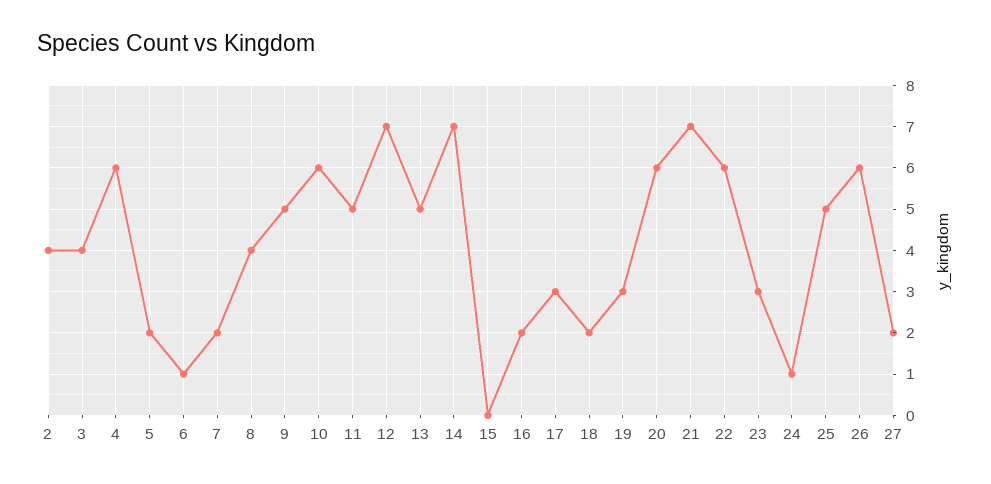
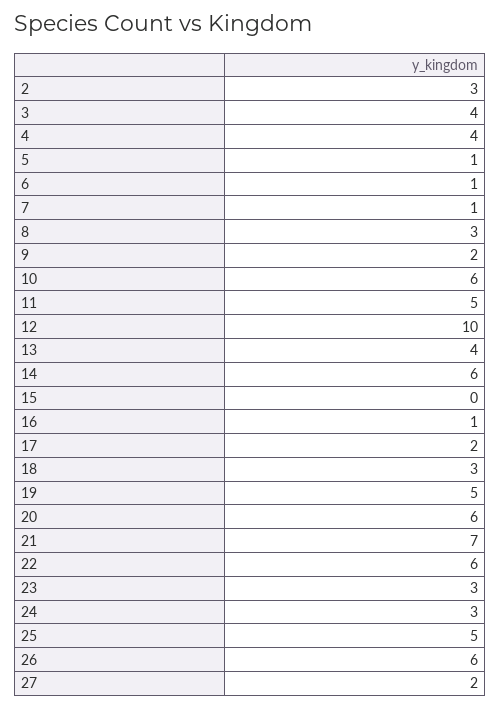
  {
-   "2": 4,
+   "2": 3,
    "3": 4,
-   "4": 6,
+   "4": 4,
-   "5": 2,
+   "5": 1,
    "6": 1,
-   "7": 2,
+   "7": 1,
-   "8": 4,
+   "8": 3,
-   "9": 5,
+   "9": 2,
    "10": 6,
    "11": 5,
-   "12": 7,
+   "12": 10,
-   "13": 5,
+   "13": 4,
-   "14": 7,
+   "14": 6,
    "15": 0,
-   "16": 2,
+   "16": 1,
-   "17": 3,
+   "17": 2,
-   "18": 2,
+   "18": 3,
-   "19": 3,
+   "19": 5,
    "20": 6,
    "21": 7,
    "22": 6,
    "23": 3,
-   "24": 1,
+   "24": 3,
    "25": 5,
    "26": 6,
    "27": 2
  }

